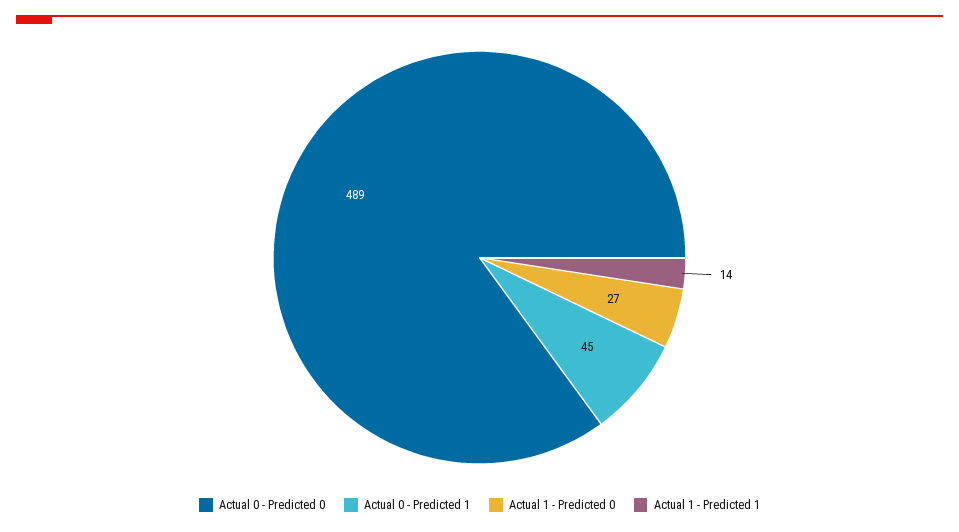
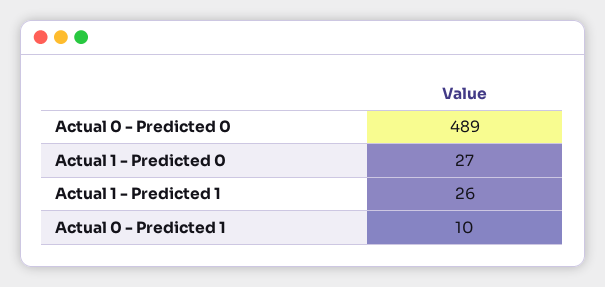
  {
    "Actual 0 - Predicted 0": 489,
-   "Actual 0 - Predicted 1": 45,
+   "Actual 0 - Predicted 1": 10,
    "Actual 1 - Predicted 0": 27,
-   "Actual 1 - Predicted 1": 14
+   "Actual 1 - Predicted 1": 26
  }

